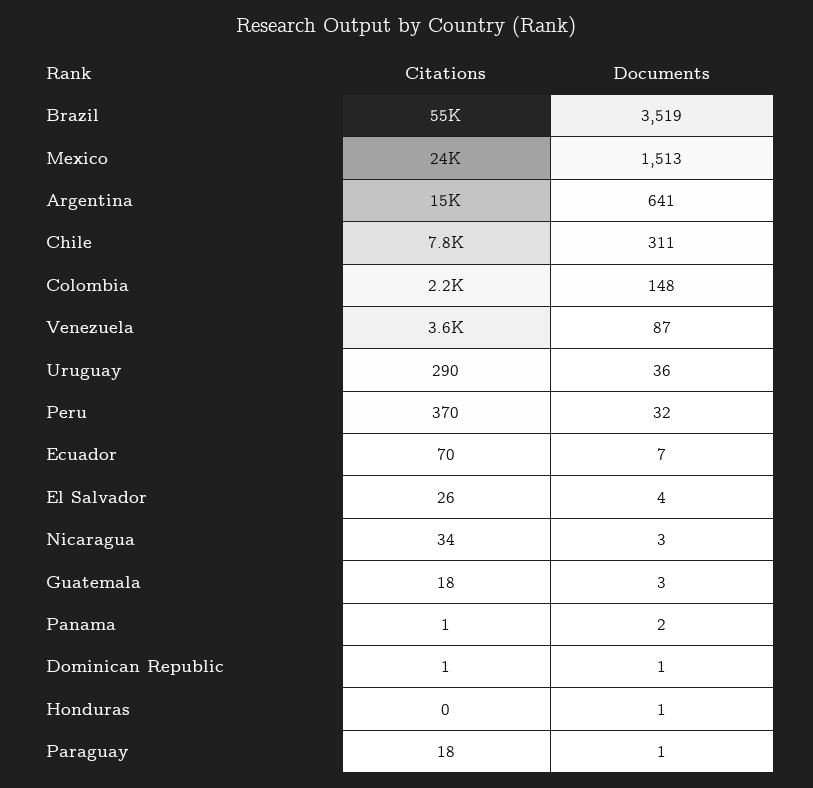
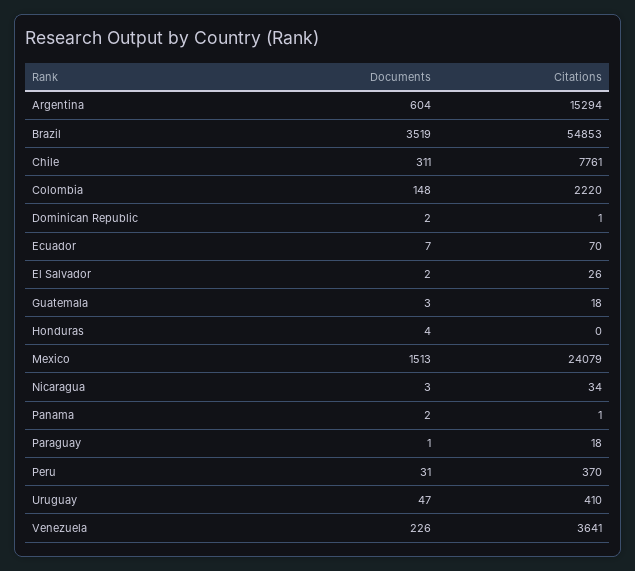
  {
    "Citations": {
      "Brazil": 54853,
      "Mexico": 24079,
      "Argentina": 15294,
      "Chile": 7761,
      "Colombia": 2220,
      "Venezuela": 3641,
-     "Uruguay": 290,
+     "Uruguay": 410,
      "Peru": 370,
      "Ecuador": 70,
      "El Salvador": 26,
      "Nicaragua": 34,
      "Guatemala": 18,
      "Panama": 1,
      "Dominican Republic": 1,
      "Honduras": 0,
      "Paraguay": 18
    },
    "Documents": {
      "Brazil": 3519,
      "Mexico": 1513,
-     "Argentina": 641,
+     "Argentina": 604,
      "Chile": 311,
      "Colombia": 148,
-     "Venezuela": 87,
+     "Venezuela": 226,
-     "Uruguay": 36,
+     "Uruguay": 47,
-     "Peru": 32,
+     "Peru": 31,
      "Ecuador": 7,
-     "El Salvador": 4,
+     "El Salvador": 2,
      "Nicaragua": 3,
      "Guatemala": 3,
      "Panama": 2,
-     "Dominican Republic": 1,
+     "Dominican Republic": 2,
-     "Honduras": 1,
+     "Honduras": 4,
      "Paraguay": 1
    }
  }

